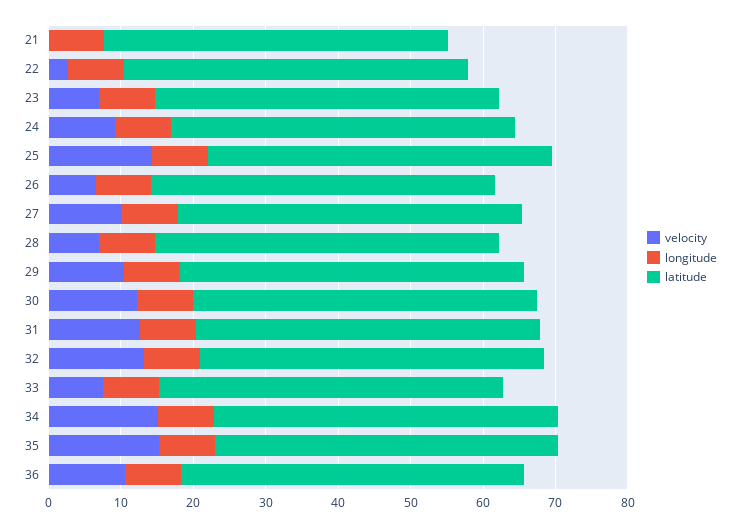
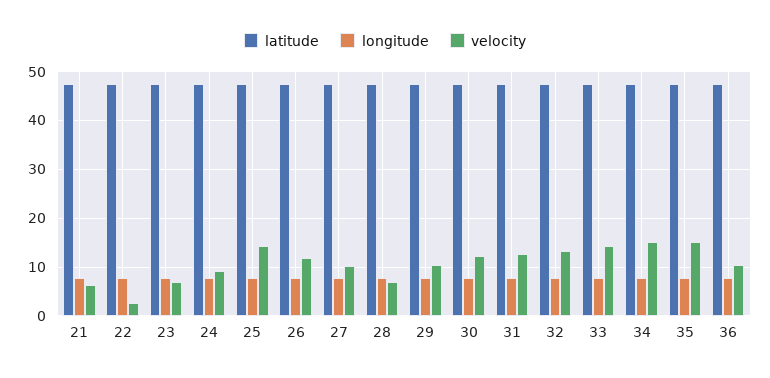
  {
    "velocity": {
-     "21": 0,
+     "21": 6,
      "22": 2,
      "23": 6,
      "24": 10,
      "25": 14,
-     "26": 6,
+     "26": 12,
      "27": 10,
      "28": 6,
      "29": 10,
      "30": 12,
      "31": 12,
      "32": 14,
-     "33": 8,
+     "33": 14,
      "34": 16,
      "35": 16,
      "36": 10
    },
    "longitude": {
      "21": 8,
      "22": 8,
      "23": 8,
      "24": 8,
      "25": 8,
      "26": 8,
      "27": 8,
      "28": 8,
      "29": 8,
      "30": 8,
      "31": 8,
      "32": 8,
      "33": 8,
      "34": 8,
      "35": 8,
      "36": 8
    },
    "latitude": {
      "21": 48,
      "22": 48,
      "23": 48,
      "24": 48,
      "25": 48,
      "26": 48,
      "27": 48,
      "28": 48,
      "29": 48,
      "30": 48,
      "31": 48,
      "32": 48,
      "33": 48,
      "34": 48,
      "35": 48,
      "36": 48
    }
  }

